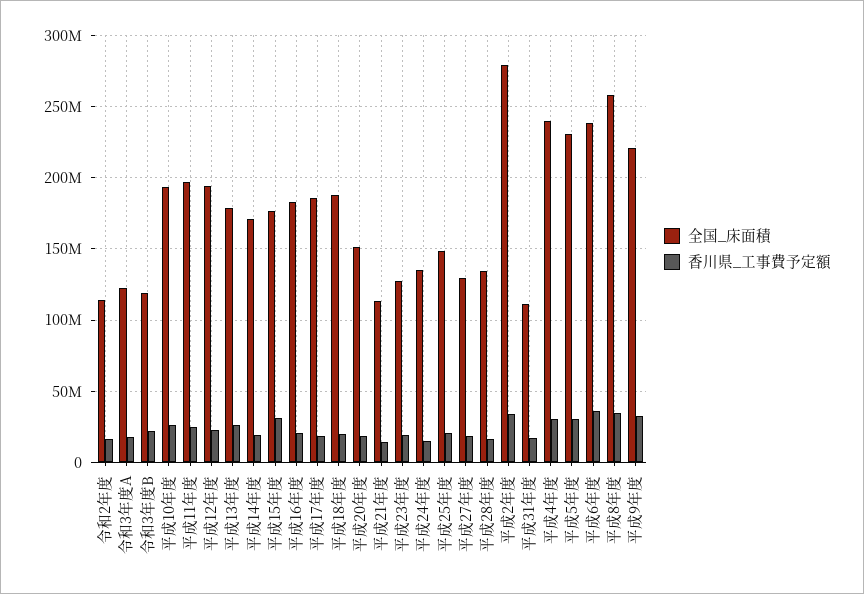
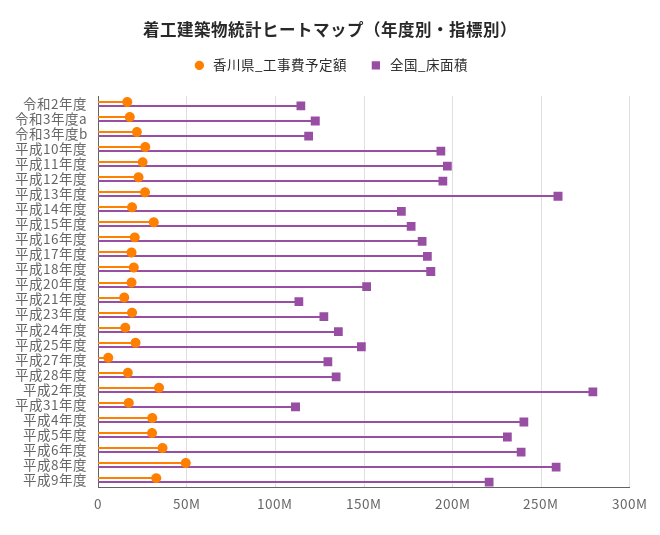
  {
    "全国_床面積": {
      "令和2年度": 115000000,
      "令和3年度A": 120000000,
      "令和3年度B": 120000000,
      "平成10年度": 195000000,
      "平成11年度": 195000000,
      "平成12年度": 195000000,
-     "平成13年度": 180000000,
+     "平成13年度": 260000000,
      "平成14年度": 170000000,
      "平成15年度": 175000000,
      "平成16年度": 185000000,
      "平成17年度": 185000000,
      "平成18年度": 190000000,
      "平成20年度": 150000000,
      "平成21年度": 115000000,
      "平成23年度": 125000000,
      "平成24年度": 135000000,
      "平成25年度": 150000000,
      "平成27年度": 130000000,
      "平成28年度": 135000000,
      "平成2年度": 280000000,
      "平成31年度": 110000000,
      "平成4年度": 240000000,
      "平成5年度": 230000000,
      "平成6年度": 240000000,
      "平成8年度": 260000000,
      "平成9年度": 220000000
    },
    "香川県_工事費予定額": {
      "令和2年度": 15000000,
      "令和3年度A": 20000000,
      "令和3年度B": 20000000,
      "平成10年度": 25000000,
      "平成11年度": 25000000,
      "平成12年度": 25000000,
      "平成13年度": 25000000,
      "平成14年度": 20000000,
      "平成15年度": 30000000,
      "平成16年度": 20000000,
      "平成17年度": 20000000,
      "平成18年度": 20000000,
      "平成20年度": 20000000,
      "平成21年度": 15000000,
      "平成23年度": 20000000,
      "平成24年度": 15000000,
      "平成25年度": 20000000,
-     "平成27年度": 20000000,
+     "平成27年度": 5000000,
      "平成28年度": 15000000,
      "平成2年度": 35000000,
      "平成31年度": 15000000,
      "平成4年度": 30000000,
      "平成5年度": 30000000,
      "平成6年度": 35000000,
-     "平成8年度": 35000000,
+     "平成8年度": 50000000,
      "平成9年度": 35000000
    }
  }

